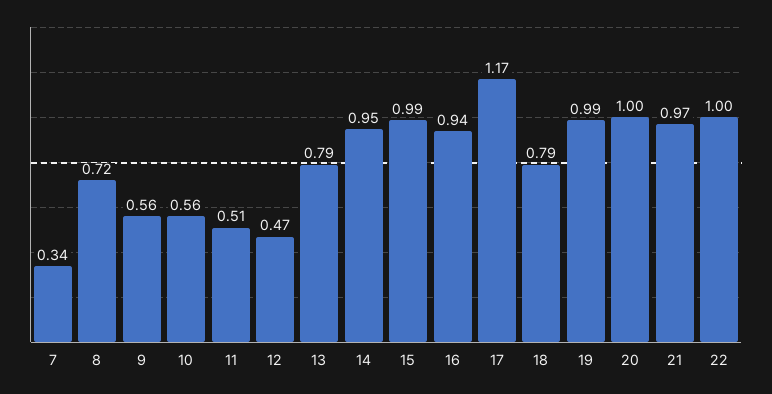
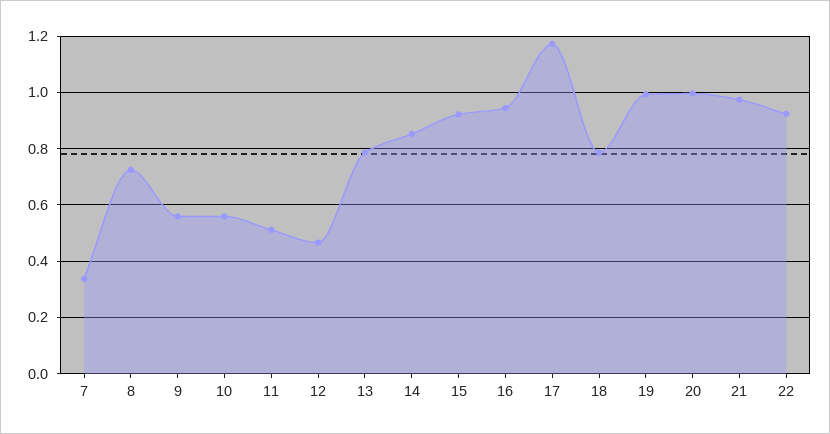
  {
    "7": 0.34,
    "8": 0.72,
    "9": 0.56,
    "10": 0.56,
    "11": 0.51,
    "12": 0.47,
    "13": 0.79,
-   "14": 0.95,
+   "14": 0.85,
-   "15": 0.99,
+   "15": 0.925,
    "16": 0.94,
    "17": 1.17,
    "18": 0.79,
    "19": 0.99,
    "20": 1,
    "21": 0.97,
-   "22": 1
+   "22": 0.925
  }

